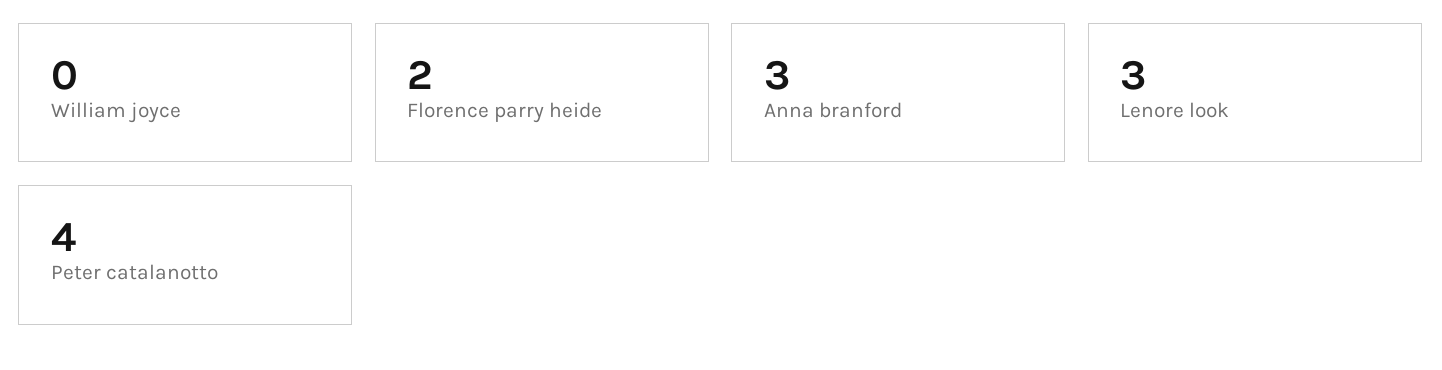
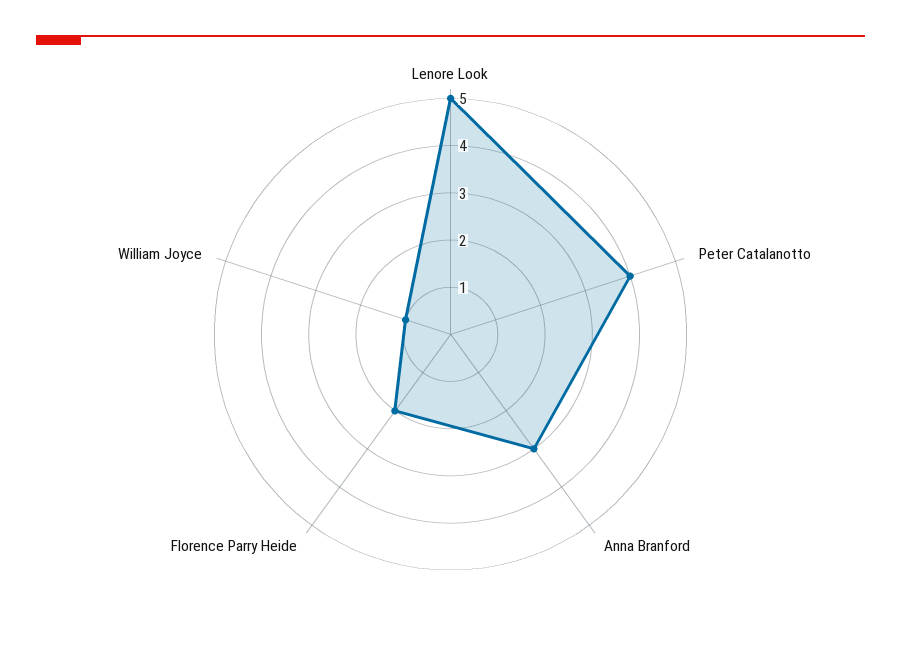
  {
-   "William joyce": 0,
+   "William joyce": 1,
    "Florence parry heide": 2,
    "Anna branford": 3,
-   "Lenore look": 3,
+   "Lenore look": 5,
    "Peter catalanotto": 4
  }

